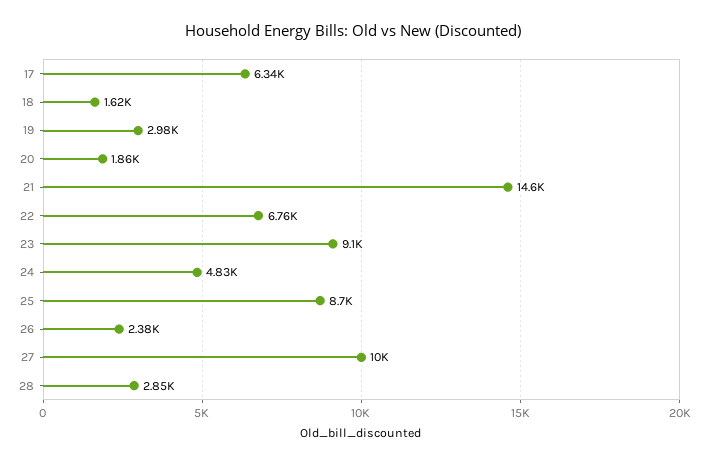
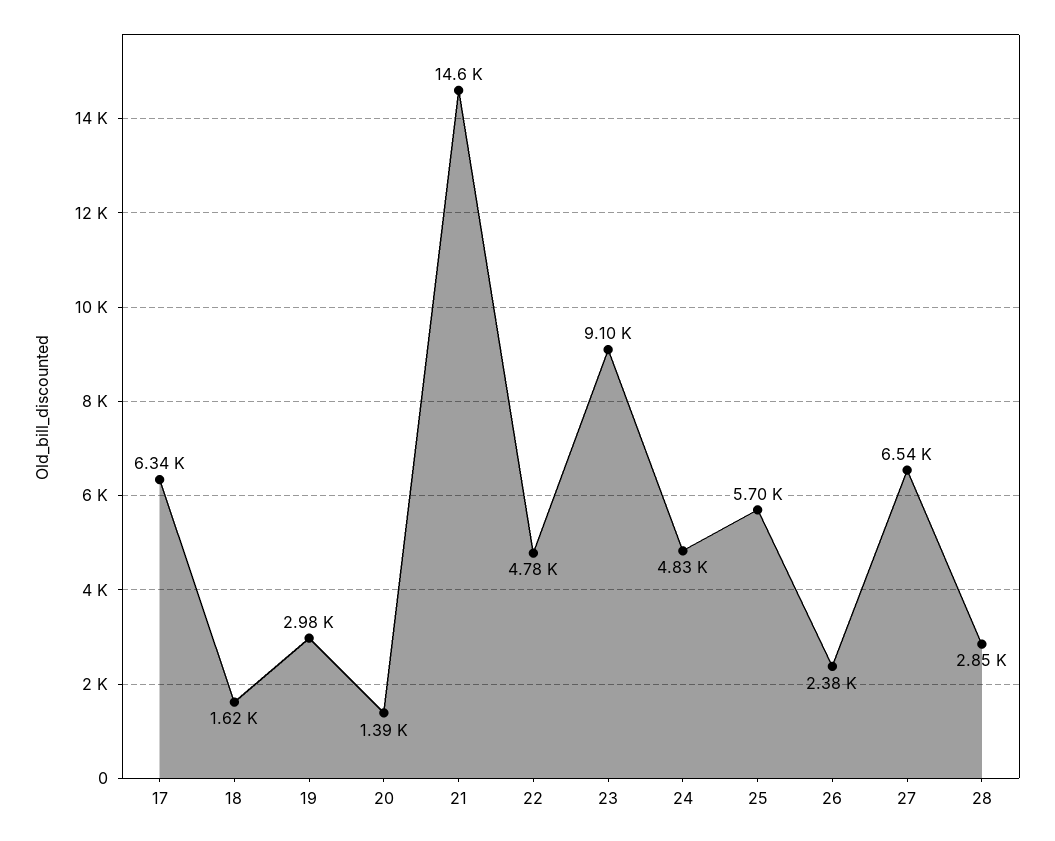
  {
    "17": 6340,
    "18": 1620,
    "19": 2980,
-   "20": 1860,
+   "20": 1390,
    "21": 14600,
-   "22": 6760,
+   "22": 4780,
    "23": 9100,
    "24": 4830,
-   "25": 8700,
+   "25": 5700,
    "26": 2380,
-   "27": 10000,
+   "27": 6540,
    "28": 2850
  }

